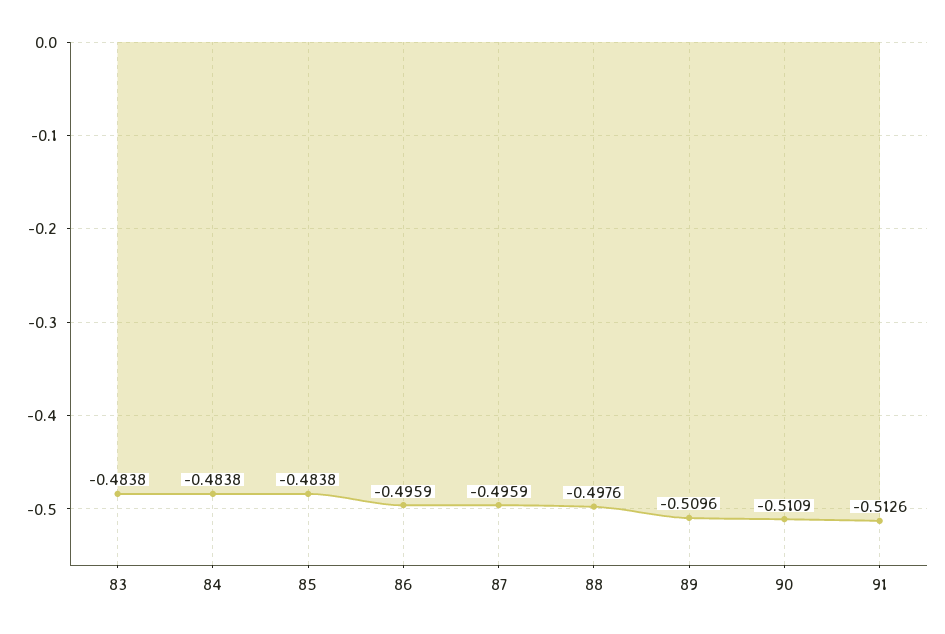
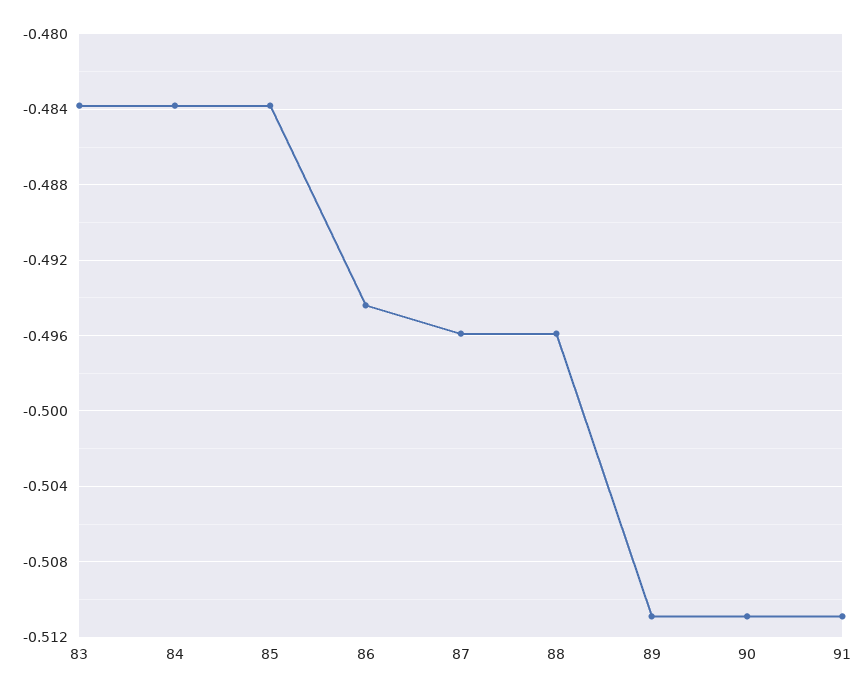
  {
    "83": -0.4838,
    "84": -0.4838,
    "85": -0.4838,
-   "86": -0.4959,
+   "86": -0.4945,
    "87": -0.4959,
-   "88": -0.4976,
+   "88": -0.496,
-   "89": -0.5096,
+   "89": -0.511,
    "90": -0.5109,
-   "91": -0.5126
+   "91": -0.511
  }

